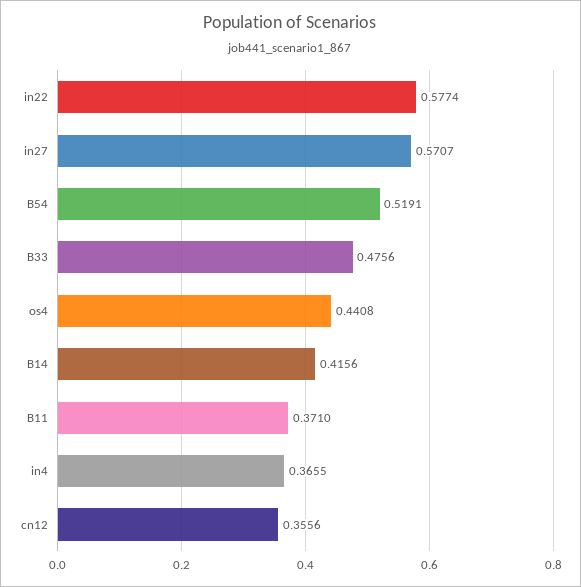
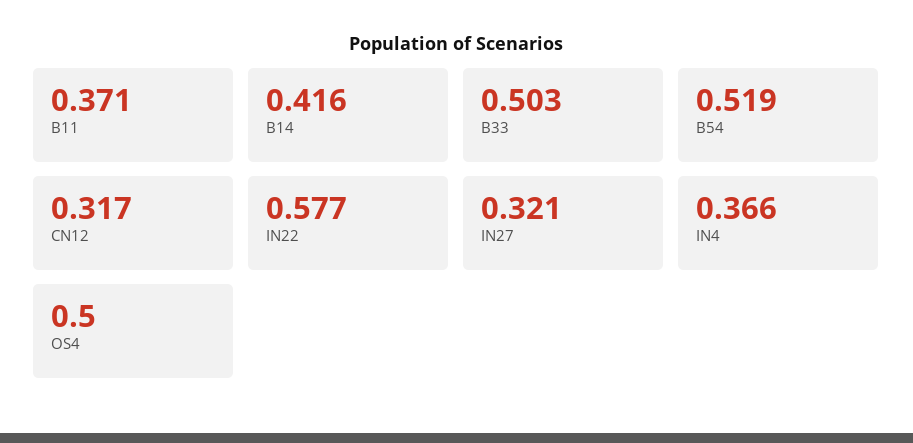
  {
    "in22": 0.5774,
-   "in27": 0.5707,
+   "in27": 0.321,
    "B54": 0.5191,
-   "B33": 0.4756,
+   "B33": 0.503,
-   "os4": 0.4408,
+   "os4": 0.5,
    "B14": 0.4156,
    "B11": 0.371,
    "in4": 0.3655,
-   "cn12": 0.3556
+   "cn12": 0.317
  }

